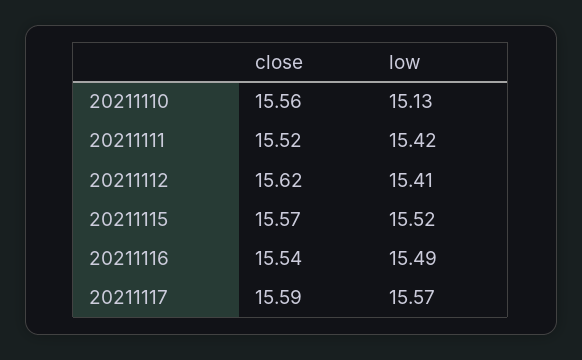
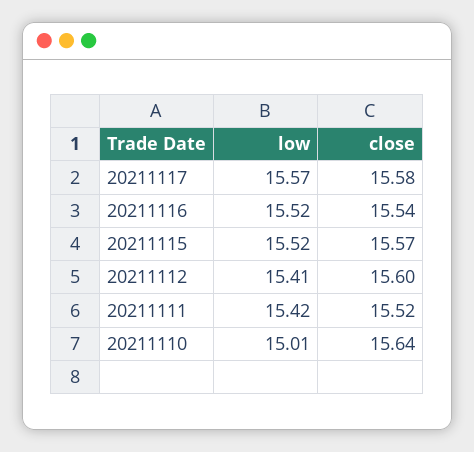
  {
    "close": {
-     "20211110": 15.56,
+     "20211110": 15.64,
      "20211111": 15.52,
-     "20211112": 15.62,
+     "20211112": 15.6,
      "20211115": 15.57,
      "20211116": 15.54,
-     "20211117": 15.59
+     "20211117": 15.58
    },
    "low": {
-     "20211110": 15.13,
+     "20211110": 15.01,
      "20211111": 15.42,
      "20211112": 15.41,
      "20211115": 15.52,
-     "20211116": 15.49,
+     "20211116": 15.52,
      "20211117": 15.57
    }
  }

